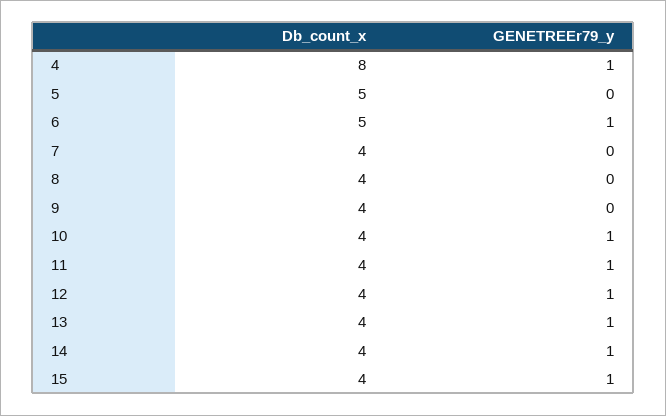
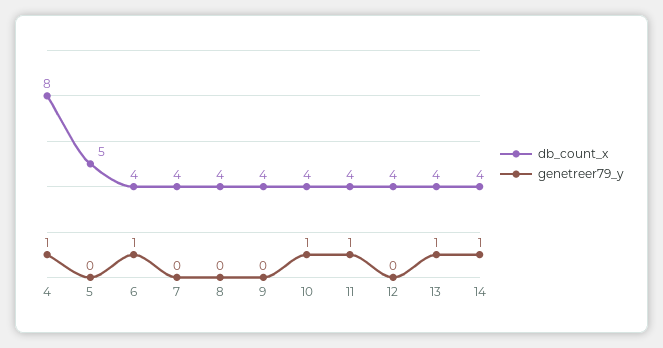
  {
    "Db_count_x": {
      "4": 8,
      "5": 5,
-     "6": 5,
+     "6": 4,
      "7": 4,
      "8": 4,
      "9": 4,
      "10": 4,
      "11": 4,
      "12": 4,
      "13": 4,
-     "14": 4,
+     "14": 4
-     "15": 4
    },
    "GENETREEr79_y": {
      "4": 1,
      "5": 0,
      "6": 1,
      "7": 0,
      "8": 0,
      "9": 0,
      "10": 1,
      "11": 1,
-     "12": 1,
+     "12": 0,
      "13": 1,
-     "14": 1,
+     "14": 1
-     "15": 1
    }
  }

